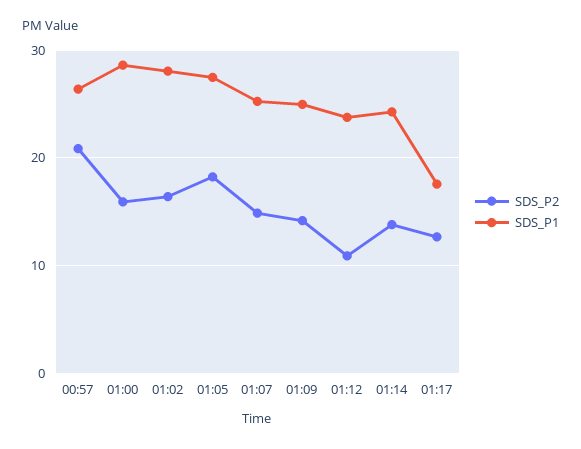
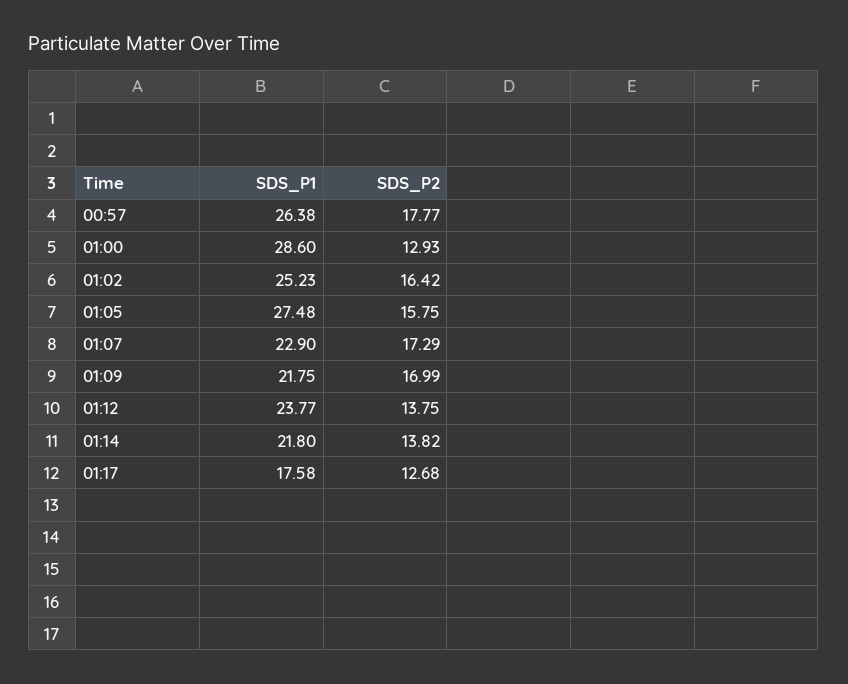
  {
    "SDS_P2": {
-     "00:57": 21,
+     "00:57": 17.77,
-     "01:00": 16,
+     "01:00": 12.93,
      "01:02": 16.42,
-     "01:05": 18,
+     "01:05": 15.75,
-     "01:07": 15,
+     "01:07": 17.29,
-     "01:09": 14,
+     "01:09": 16.99,
-     "01:12": 11,
+     "01:12": 13.75,
      "01:14": 13.82,
      "01:17": 12.68
    },
    "SDS_P1": {
      "00:57": 26.38,
      "01:00": 28.6,
-     "01:02": 28,
+     "01:02": 25.23,
      "01:05": 27.48,
-     "01:07": 25,
+     "01:07": 22.9,
-     "01:09": 25,
+     "01:09": 21.75,
      "01:12": 23.77,
-     "01:14": 24,
+     "01:14": 21.8,
      "01:17": 17.58
    }
  }

